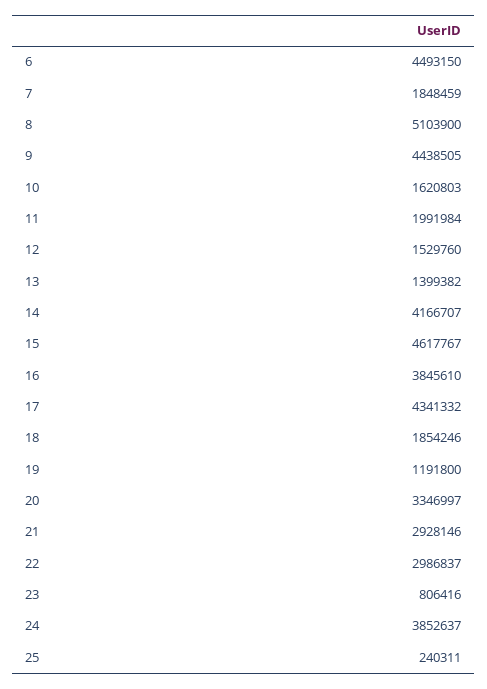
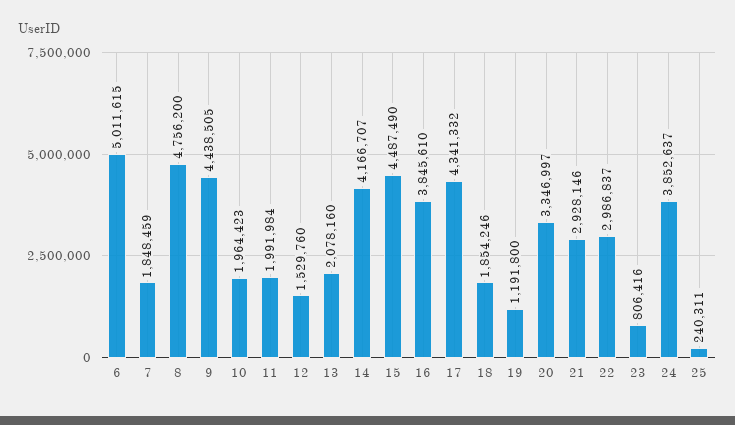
  {
-   "6": 4493150,
+   "6": 5011615,
    "7": 1848459,
-   "8": 5103900,
+   "8": 4756200,
    "9": 4438505,
-   "10": 1620803,
+   "10": 1964423,
    "11": 1991984,
    "12": 1529760,
-   "13": 1399382,
+   "13": 2078160,
    "14": 4166707,
-   "15": 4617767,
+   "15": 4487490,
    "16": 3845610,
    "17": 4341332,
    "18": 1854246,
    "19": 1191800,
    "20": 3346997,
    "21": 2928146,
    "22": 2986837,
    "23": 806416,
    "24": 3852637,
    "25": 240311
  }

